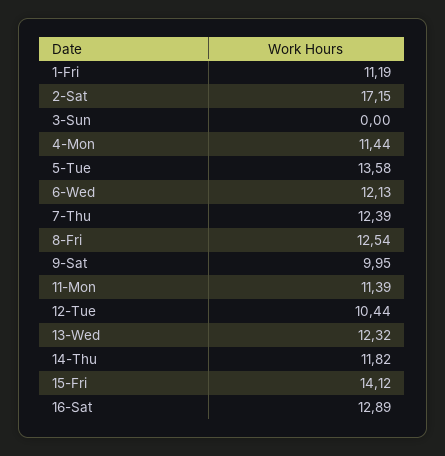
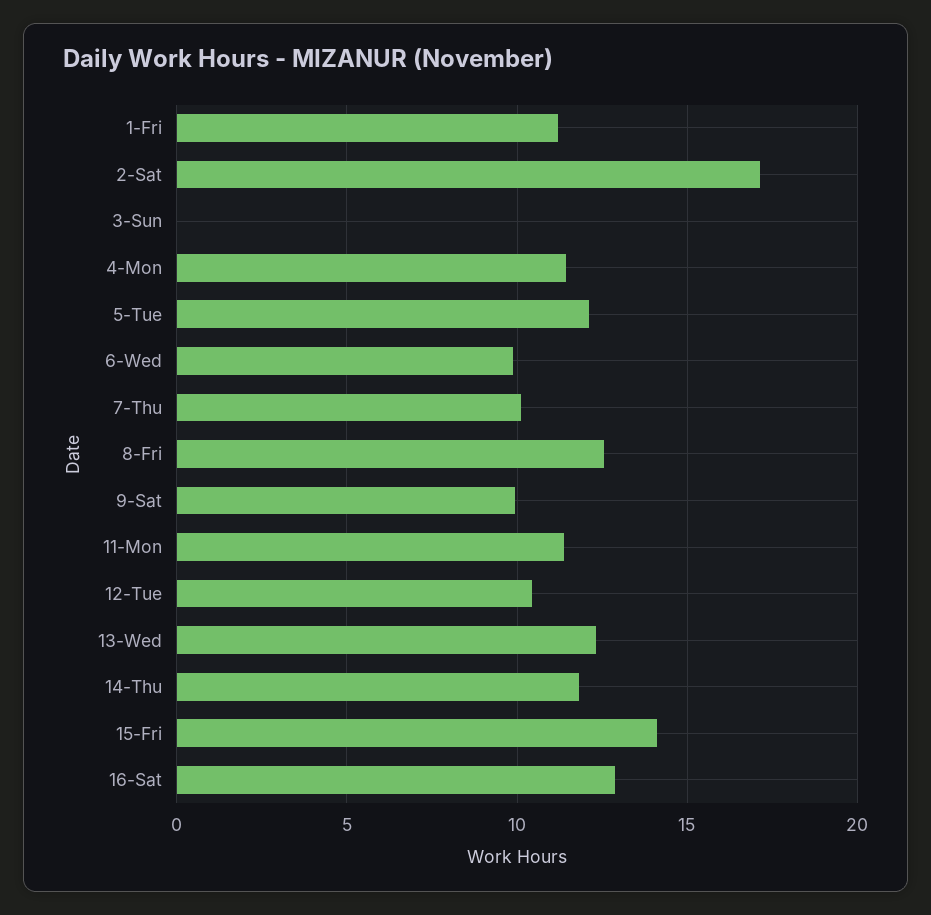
  {
    "1-Fri": 11.19,
    "2-Sat": 17.15,
    "3-Sun": 0,
    "4-Mon": 11.44,
-   "5-Tue": 13.58,
+   "5-Tue": 12,
-   "6-Wed": 12.13,
+   "6-Wed": 10,
-   "7-Thu": 12.39,
+   "7-Thu": 10,
    "8-Fri": 12.54,
    "9-Sat": 9.95,
    "11-Mon": 11.39,
    "12-Tue": 10.44,
    "13-Wed": 12.32,
    "14-Thu": 11.82,
    "15-Fri": 14.12,
    "16-Sat": 12.89
  }

